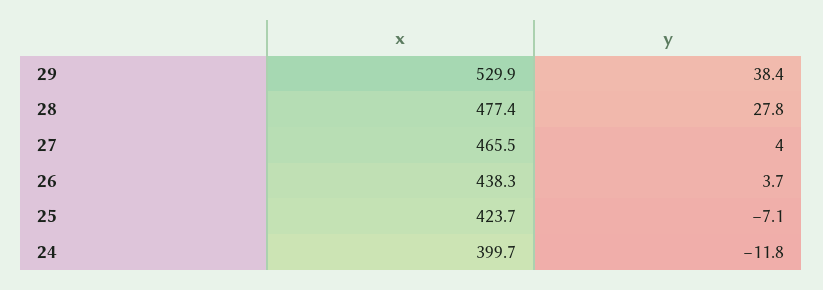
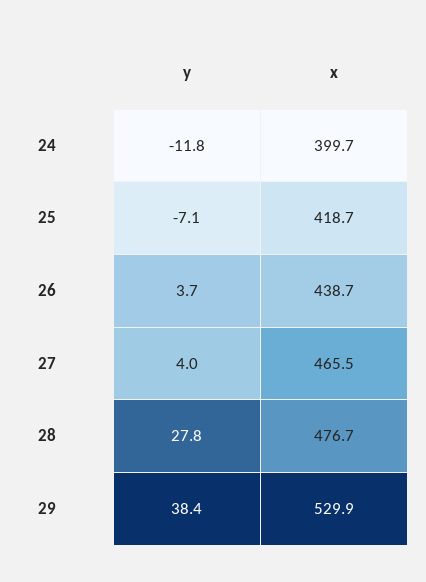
  {
    "x": {
      "29": 529.9,
-     "28": 477.4,
+     "28": 476.7,
      "27": 465.5,
-     "26": 438.3,
+     "26": 438.7,
-     "25": 423.7,
+     "25": 418.7,
      "24": 399.7
    },
    "y": {
      "29": 38.4,
      "28": 27.8,
      "27": 4,
      "26": 3.7,
      "25": -7.1,
      "24": -11.8
    }
  }

